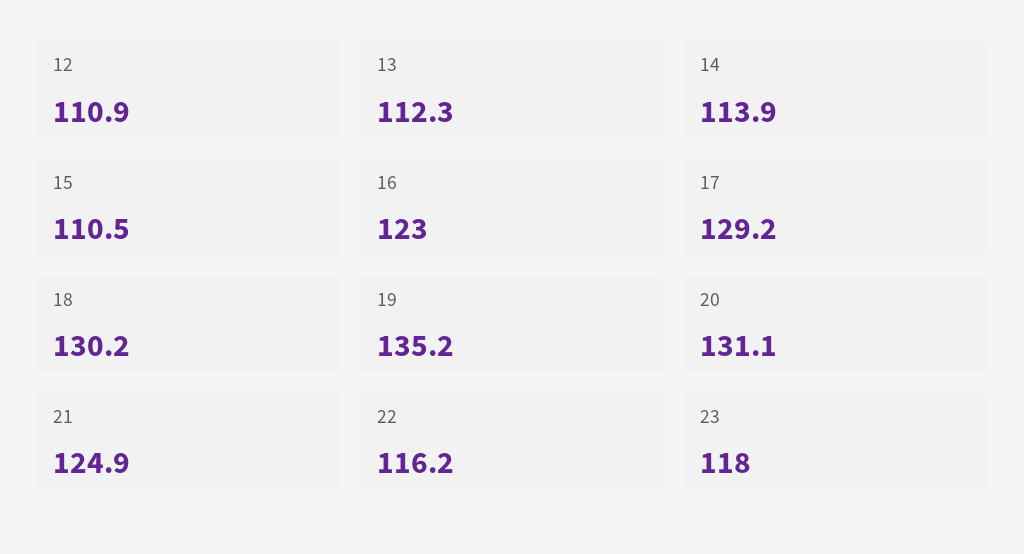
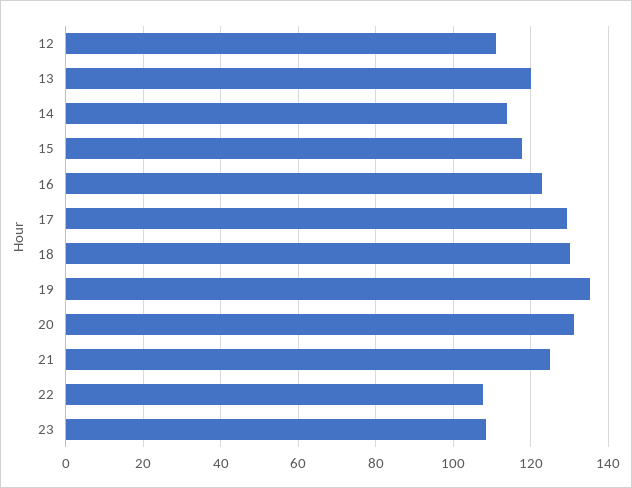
  {
    "12": 110.9,
-   "13": 112.3,
+   "13": 120,
    "14": 113.9,
-   "15": 110.5,
+   "15": 118,
    "16": 123,
    "17": 129.2,
    "18": 130.2,
    "19": 135.2,
    "20": 131.1,
    "21": 124.9,
-   "22": 116.2,
+   "22": 108,
-   "23": 118
+   "23": 108
  }

